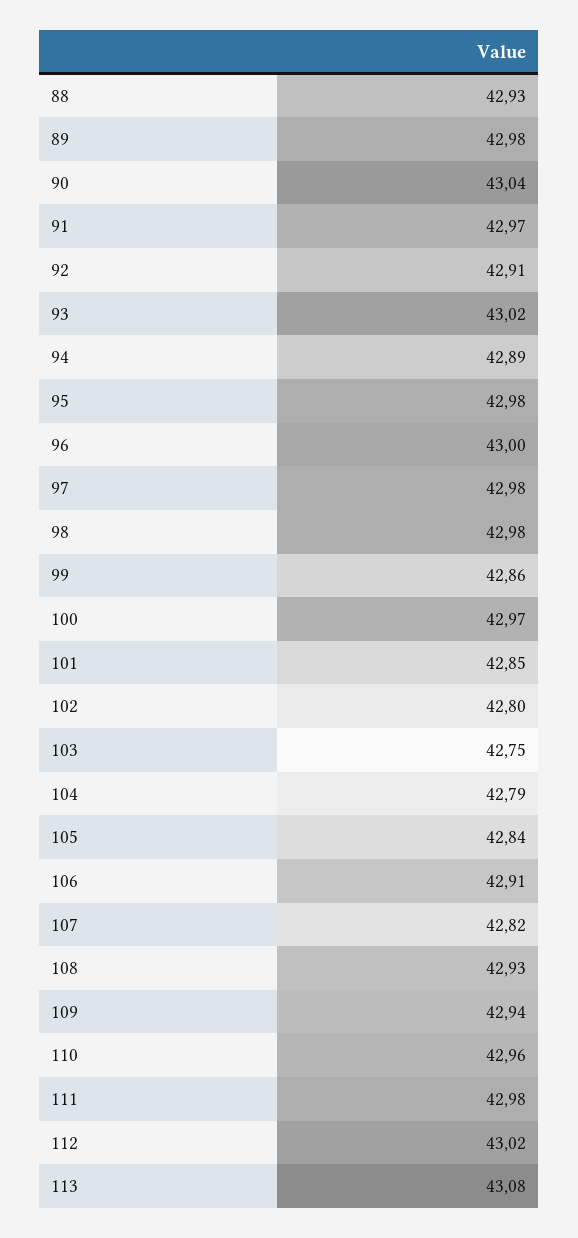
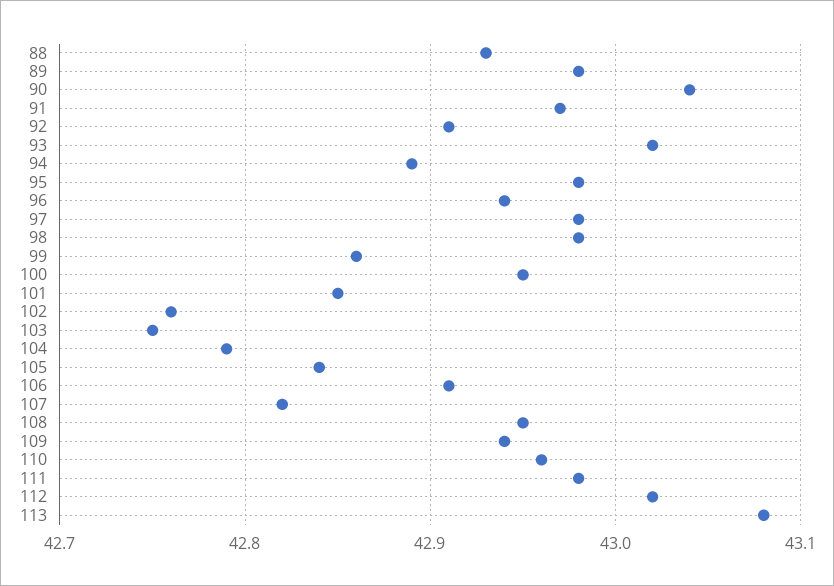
  {
    "88": 42.93,
    "89": 42.98,
    "90": 43.04,
    "91": 42.97,
    "92": 42.91,
    "93": 43.02,
    "94": 42.89,
    "95": 42.98,
-   "96": 43,
+   "96": 42.94,
    "97": 42.98,
    "98": 42.98,
    "99": 42.86,
-   "100": 42.97,
+   "100": 42.95,
    "101": 42.85,
-   "102": 42.8,
+   "102": 42.76,
    "103": 42.75,
    "104": 42.79,
    "105": 42.84,
    "106": 42.91,
    "107": 42.82,
-   "108": 42.93,
+   "108": 42.95,
    "109": 42.94,
    "110": 42.96,
    "111": 42.98,
    "112": 43.02,
    "113": 43.08
  }

